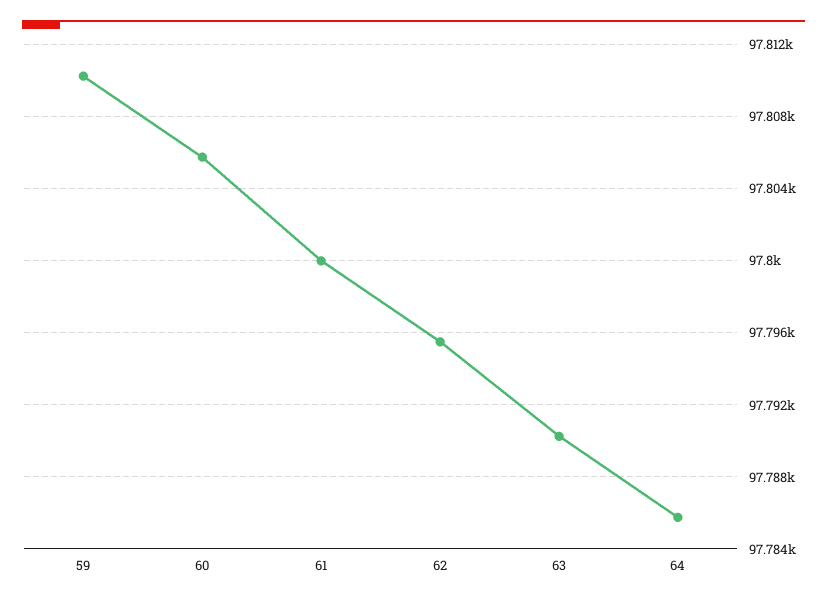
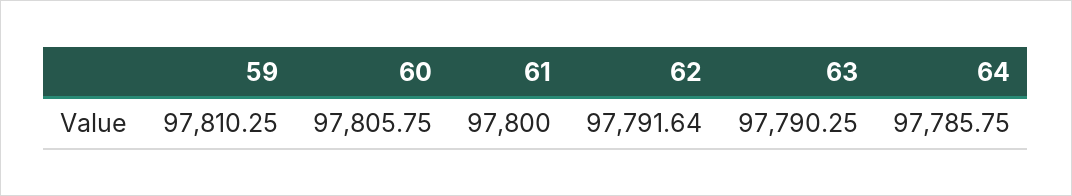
  {
    "59": 97810.25,
    "60": 97805.75,
    "61": 97800,
-   "62": 97795.5,
+   "62": 97791.64,
    "63": 97790.25,
    "64": 97785.75
  }

